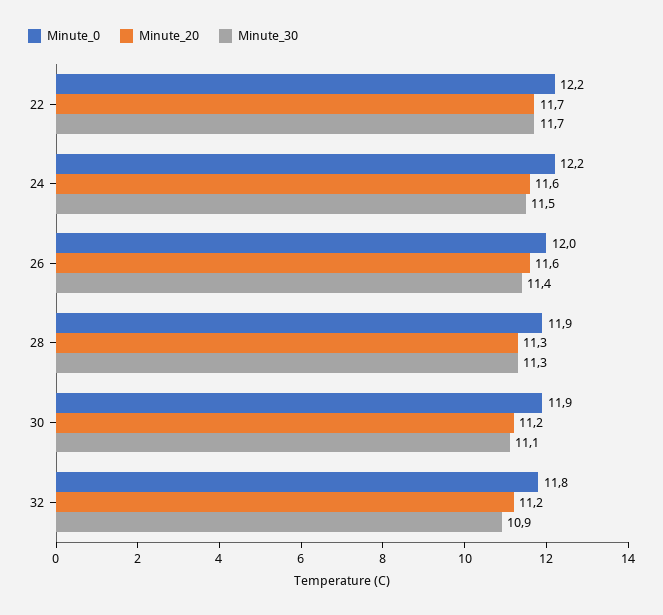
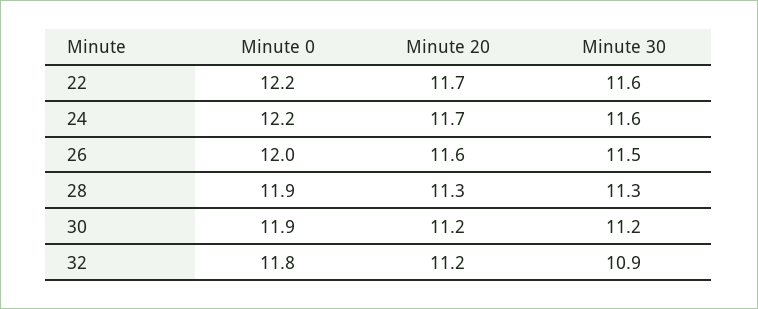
  {
    "Minute_0": {
      "22": 12.2,
      "24": 12.2,
      "26": 12,
      "28": 11.9,
      "30": 11.9,
      "32": 11.8
    },
    "Minute_20": {
      "22": 11.7,
-     "24": 11.6,
+     "24": 11.7,
      "26": 11.6,
      "28": 11.3,
      "30": 11.2,
      "32": 11.2
    },
    "Minute_30": {
-     "22": 11.7,
+     "22": 11.6,
-     "24": 11.5,
+     "24": 11.6,
-     "26": 11.4,
+     "26": 11.5,
      "28": 11.3,
-     "30": 11.1,
+     "30": 11.2,
      "32": 10.9
    }
  }

